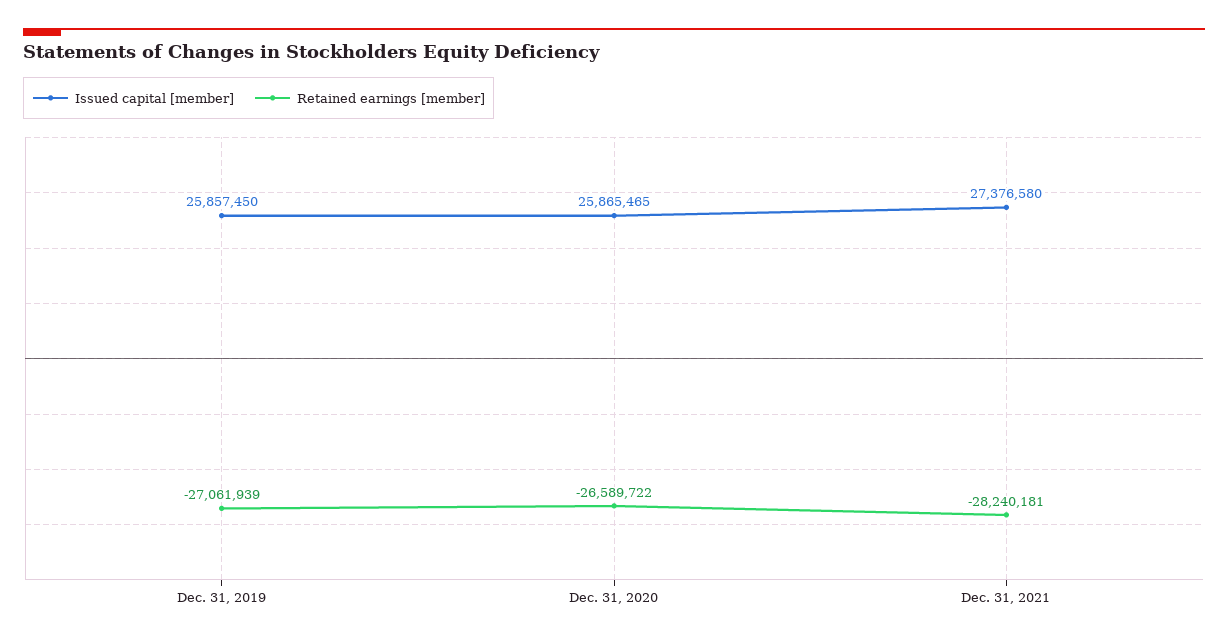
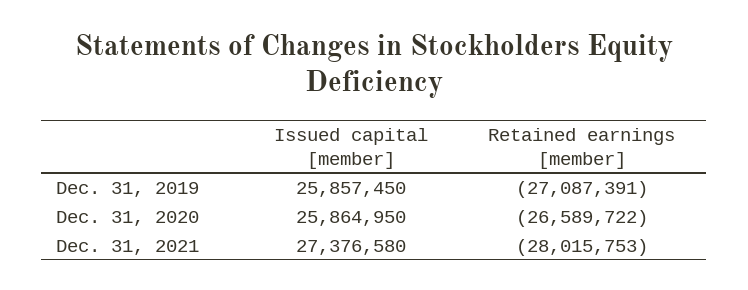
  {
    "Issued capital [member]": {
      "Dec. 31, 2019": 25857450,
-     "Dec. 31, 2020": 25865465,
+     "Dec. 31, 2020": 25864950,
      "Dec. 31, 2021": 27376580
    },
    "Retained earnings [member]": {
-     "Dec. 31, 2019": -27061939,
+     "Dec. 31, 2019": -27087391,
      "Dec. 31, 2020": -26589722,
-     "Dec. 31, 2021": -28240181
+     "Dec. 31, 2021": -28015753
    }
  }

